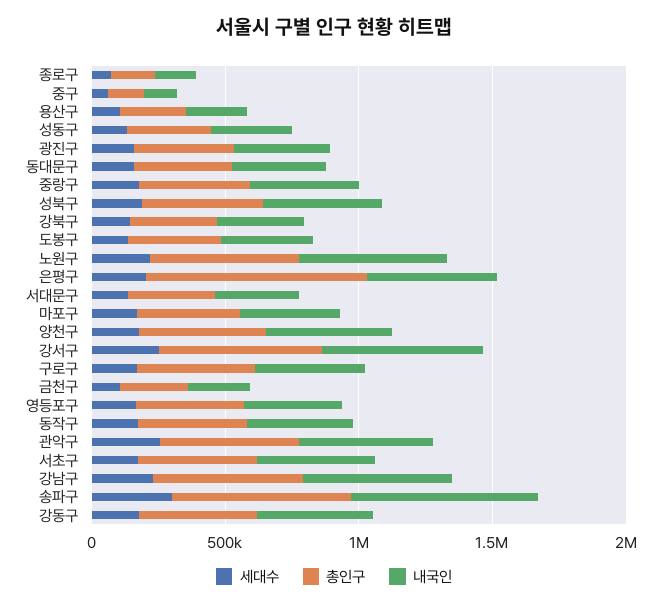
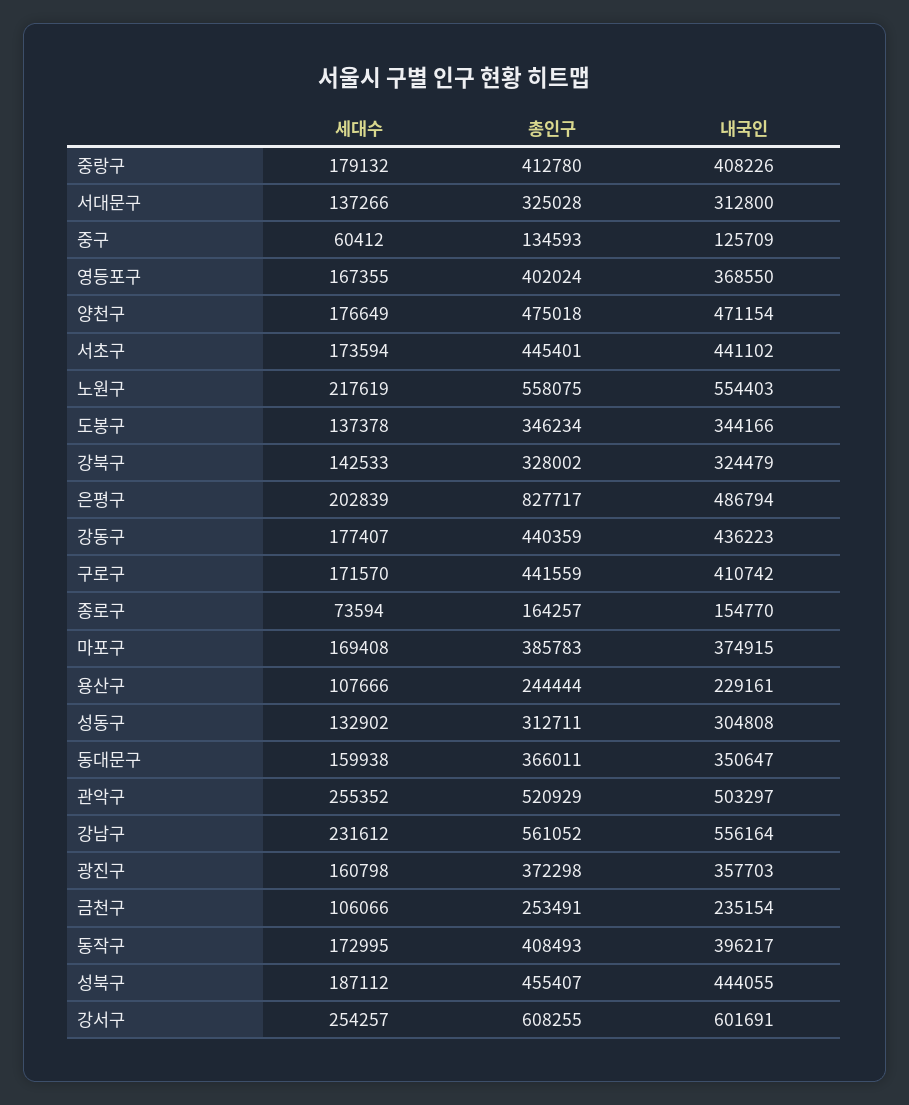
  {
    "세대수": {
      "종로구": 73594,
      "중구": 60412,
      "용산구": 107666,
      "성동구": 132902,
      "광진구": 160798,
      "동대문구": 159938,
      "중랑구": 179132,
      "성북구": 187112,
      "강북구": 142533,
      "도봉구": 137378,
      "노원구": 217619,
      "은평구": 202839,
      "서대문구": 137266,
      "마포구": 169408,
      "양천구": 176649,
      "강서구": 254257,
      "구로구": 171570,
      "금천구": 106066,
      "영등포구": 167355,
      "동작구": 172995,
      "관악구": 255352,
      "서초구": 173594,
      "강남구": 231612,
-     "송파구": 300000,
      "강동구": 177407
    },
    "총인구": {
      "종로구": 164257,
      "중구": 134593,
      "용산구": 244444,
      "성동구": 312711,
      "광진구": 372298,
      "동대문구": 366011,
      "중랑구": 412780,
      "성북구": 455407,
      "강북구": 328002,
      "도봉구": 346234,
      "노원구": 558075,
      "은평구": 827717,
      "서대문구": 325028,
      "마포구": 385783,
      "양천구": 475018,
      "강서구": 608255,
      "구로구": 441559,
      "금천구": 253491,
      "영등포구": 402024,
      "동작구": 408493,
      "관악구": 520929,
      "서초구": 445401,
      "강남구": 561052,
-     "송파구": 700000,
      "강동구": 440359
    },
    "내국인": {
      "종로구": 154770,
      "중구": 125709,
      "용산구": 229161,
      "성동구": 304808,
      "광진구": 357703,
      "동대문구": 350647,
      "중랑구": 408226,
      "성북구": 444055,
      "강북구": 324479,
      "도봉구": 344166,
      "노원구": 554403,
      "은평구": 486794,
      "서대문구": 312800,
      "마포구": 374915,
      "양천구": 471154,
      "강서구": 601691,
      "구로구": 410742,
      "금천구": 235154,
      "영등포구": 368550,
      "동작구": 396217,
      "관악구": 503297,
      "서초구": 441102,
      "강남구": 556164,
-     "송파구": 700000,
      "강동구": 436223
    }
  }

